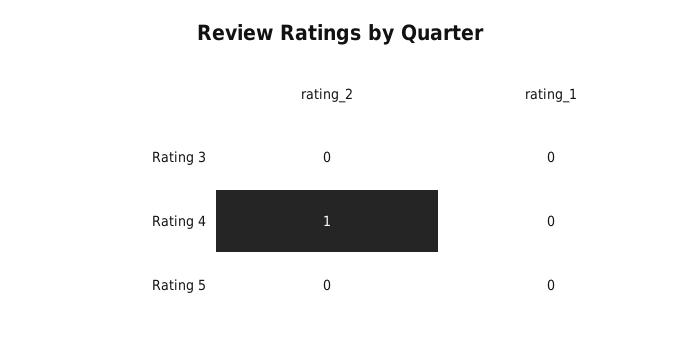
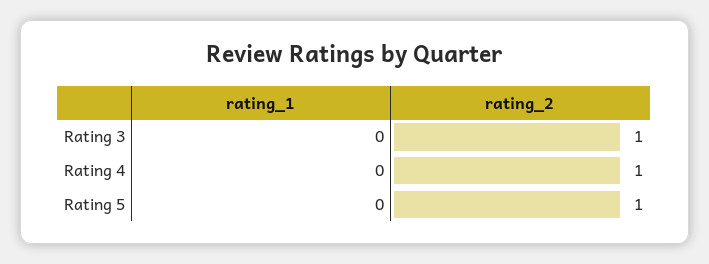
  {
    "rating_2": {
-     "Rating 3": 0,
+     "Rating 3": 1,
      "Rating 4": 1,
-     "Rating 5": 0
+     "Rating 5": 1
    },
    "rating_1": {
      "Rating 3": 0,
      "Rating 4": 0,
      "Rating 5": 0
    }
  }

